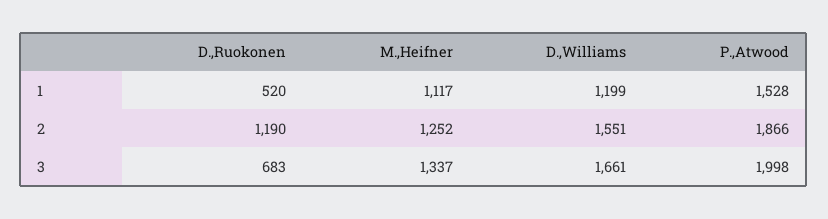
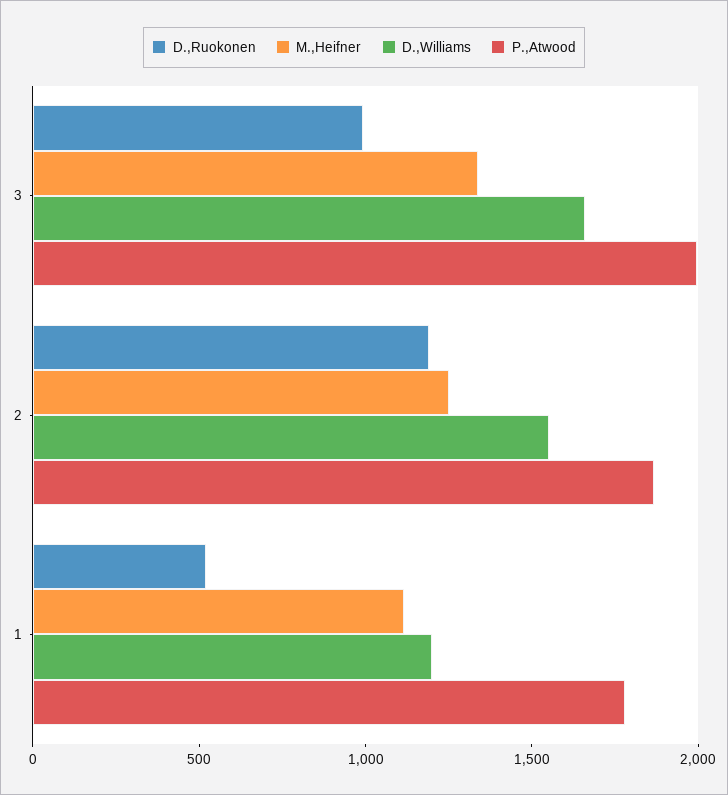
  {
    "D.,Ruokonen": {
      "1": 520,
      "2": 1190,
-     "3": 683
+     "3": 1000
    },
    "M.,Heifner": {
      "1": 1117,
      "2": 1252,
      "3": 1337
    },
    "D.,Williams": {
      "1": 1199,
      "2": 1551,
      "3": 1661
    },
    "P.,Atwood": {
-     "1": 1528,
+     "1": 1800,
      "2": 1866,
      "3": 1998
    }
  }

